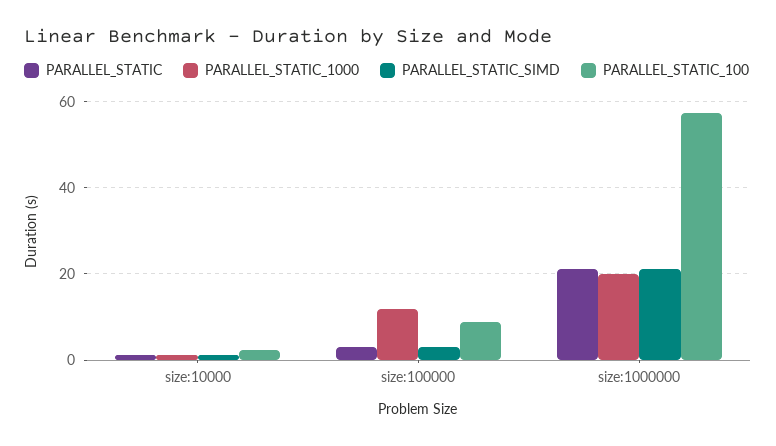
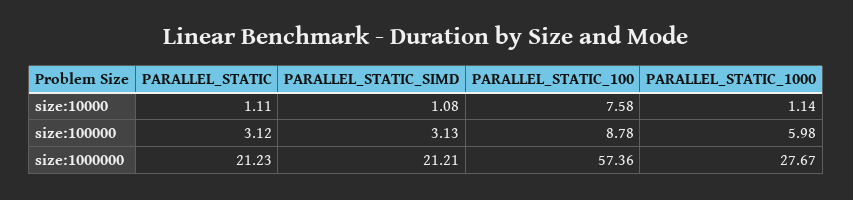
  {
    "PARALLEL_STATIC": {
      "size:10000": 1.11,
      "size:100000": 3.12,
      "size:1000000": 21.23
    },
    "PARALLEL_STATIC_1000": {
      "size:10000": 1.14,
-     "size:100000": 12,
+     "size:100000": 5.98,
-     "size:1000000": 20
+     "size:1000000": 27.67
    },
    "PARALLEL_STATIC_SIMD": {
      "size:10000": 1.08,
      "size:100000": 3.13,
      "size:1000000": 21.21
    },
    "PARALLEL_STATIC_100": {
-     "size:10000": 2,
+     "size:10000": 7.58,
      "size:100000": 8.78,
      "size:1000000": 57.36
    }
  }

